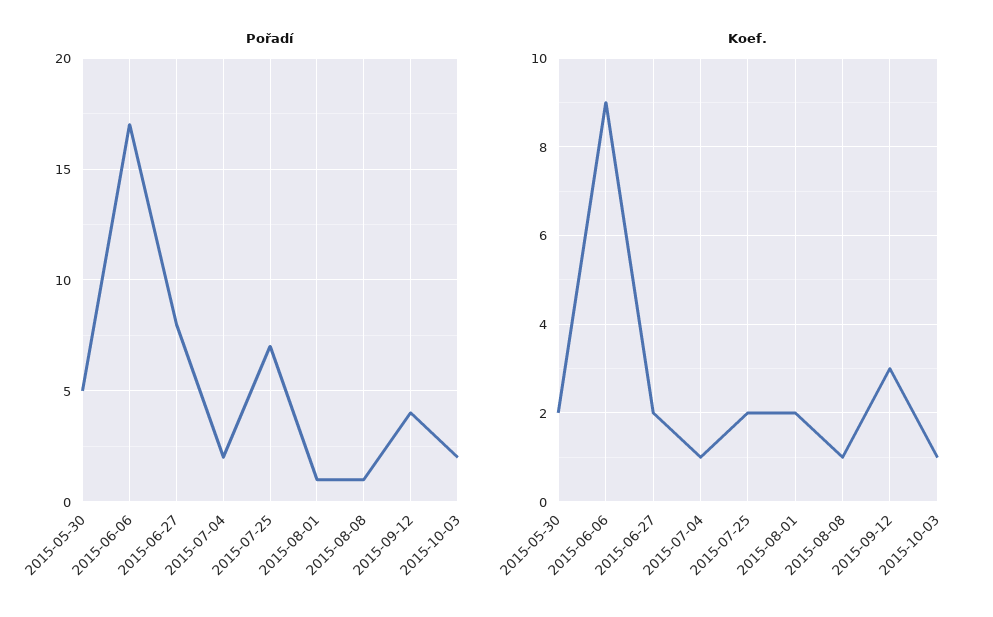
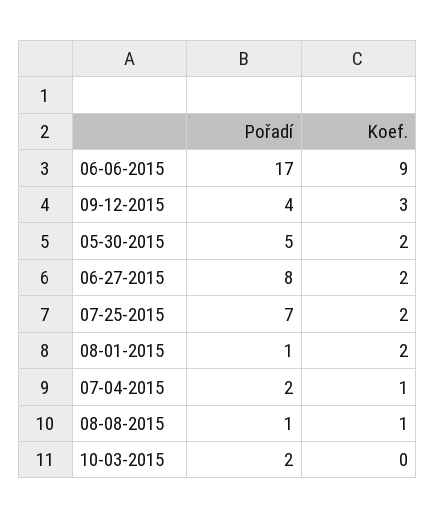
  {
    "Pořadí": {
      "2015-05-30": 5,
      "2015-06-06": 17,
      "2015-06-27": 8,
      "2015-07-04": 2,
      "2015-07-25": 7,
      "2015-08-01": 1,
      "2015-08-08": 1,
      "2015-09-12": 4,
      "2015-10-03": 2
    },
    "Koef.": {
      "2015-05-30": 2,
      "2015-06-06": 9,
      "2015-06-27": 2,
      "2015-07-04": 1,
      "2015-07-25": 2,
      "2015-08-01": 2,
      "2015-08-08": 1,
      "2015-09-12": 3,
-     "2015-10-03": 1
+     "2015-10-03": 0
    }
  }

